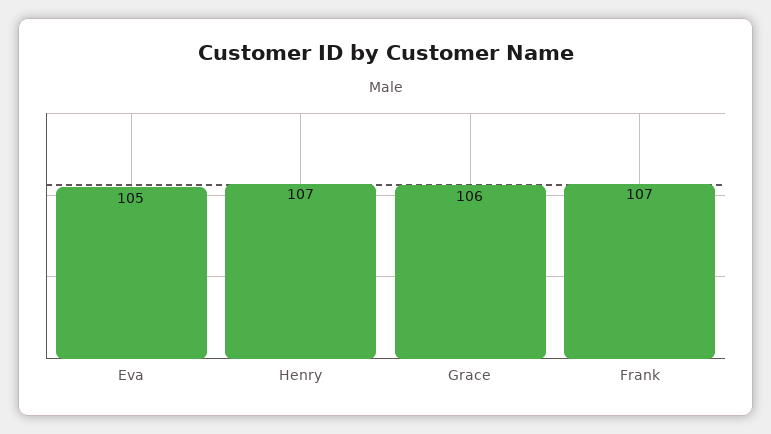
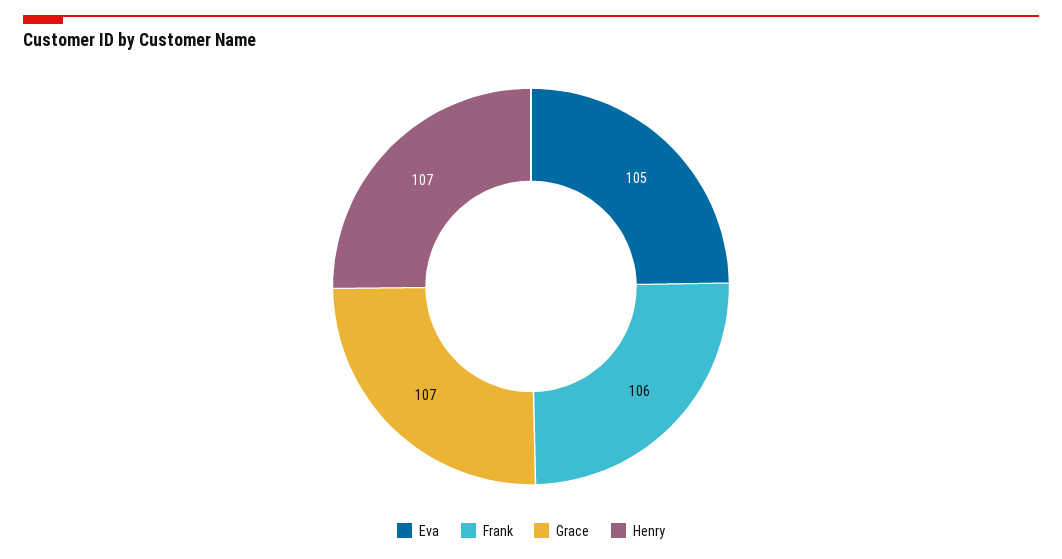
  {
    "Eva": 105,
    "Henry": 107,
-   "Grace": 106,
+   "Grace": 107,
-   "Frank": 107
+   "Frank": 106
  }

